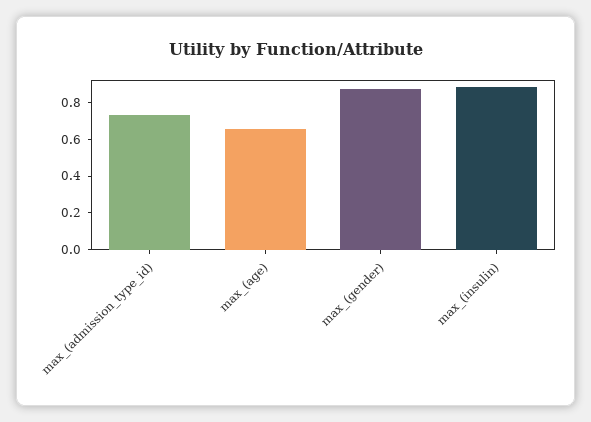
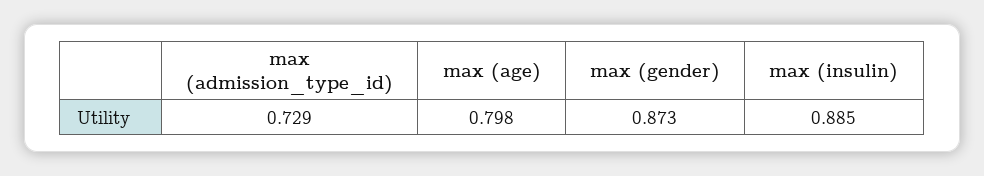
  {
    "max_(admission_type_id)": 0.729,
-   "max_(age)": 0.65,
+   "max_(age)": 0.798,
    "max_(gender)": 0.873,
    "max_(insulin)": 0.885
  }

